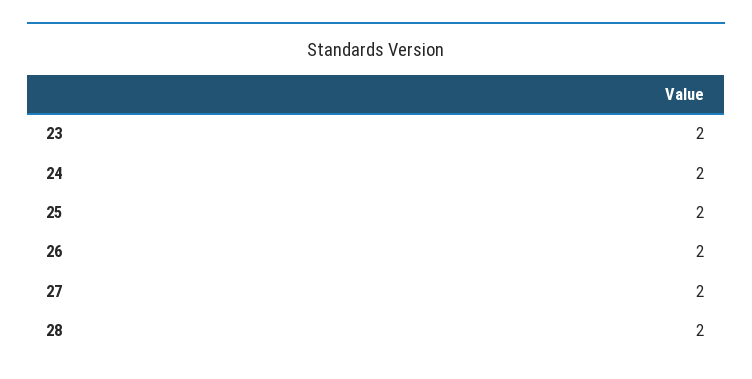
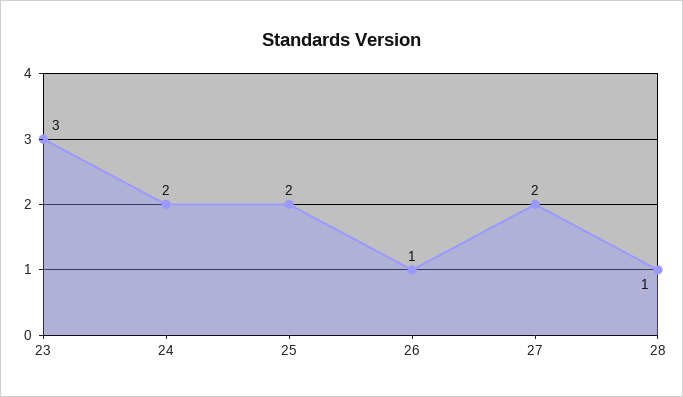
  {
-   "23": 2,
+   "23": 3,
    "24": 2,
    "25": 2,
-   "26": 2,
+   "26": 1,
    "27": 2,
-   "28": 2
+   "28": 1
  }

